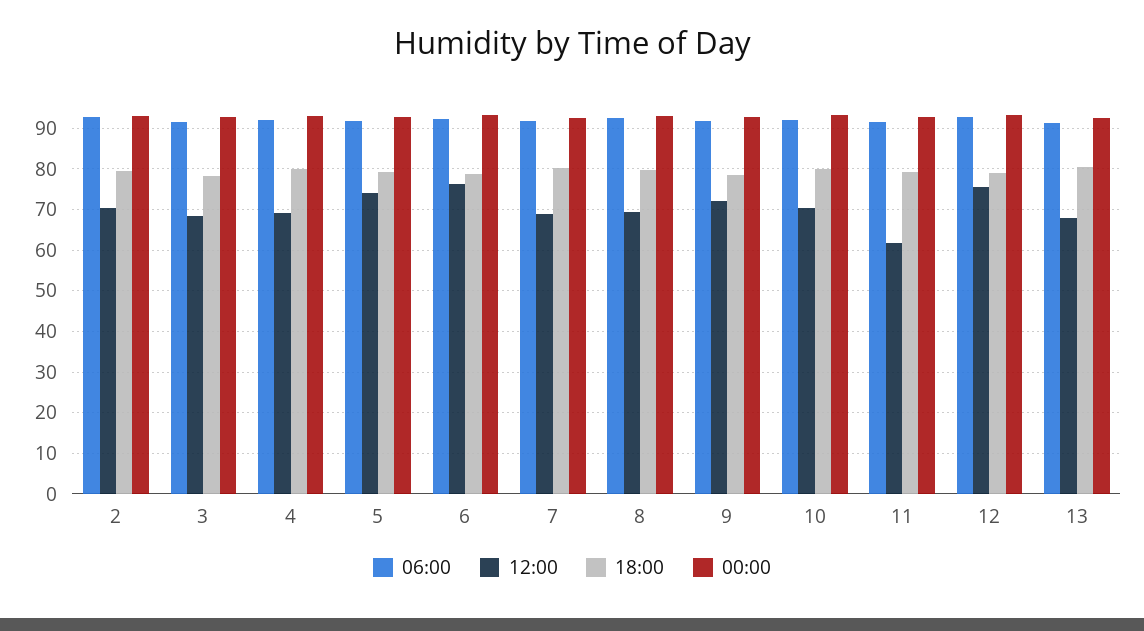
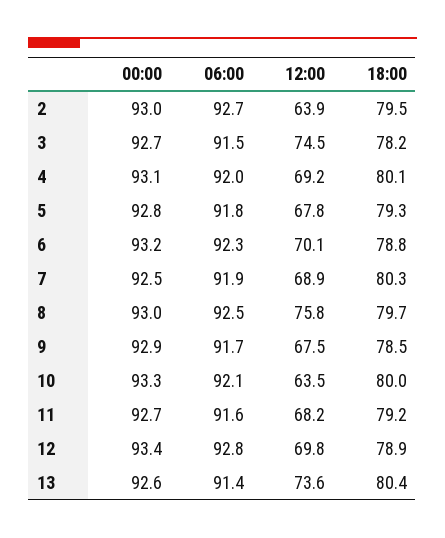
  {
    "06:00": {
      "2": 92.7,
      "3": 91.5,
      "4": 92,
      "5": 91.8,
      "6": 92.3,
      "7": 91.9,
      "8": 92.5,
      "9": 91.7,
      "10": 92.1,
      "11": 91.6,
      "12": 92.8,
      "13": 91.4
    },
    "12:00": {
-     "2": 70,
+     "2": 63.9,
-     "3": 68,
+     "3": 74.5,
      "4": 69.2,
-     "5": 74,
+     "5": 67.8,
-     "6": 76,
+     "6": 70.1,
      "7": 68.9,
-     "8": 70,
+     "8": 75.8,
-     "9": 72,
+     "9": 67.5,
-     "10": 70,
+     "10": 63.5,
-     "11": 62,
+     "11": 68.2,
-     "12": 76,
+     "12": 69.8,
-     "13": 68
+     "13": 73.6
    },
    "18:00": {
      "2": 79.5,
      "3": 78.2,
      "4": 80.1,
      "5": 79.3,
      "6": 78.8,
      "7": 80.3,
      "8": 79.7,
      "9": 78.5,
      "10": 80,
      "11": 79.2,
      "12": 78.9,
      "13": 80.4
    },
    "00:00": {
      "2": 93,
      "3": 92.7,
      "4": 93.1,
      "5": 92.8,
      "6": 93.2,
      "7": 92.5,
      "8": 93,
      "9": 92.9,
      "10": 93.3,
      "11": 92.7,
      "12": 93.4,
      "13": 92.6
    }
  }

